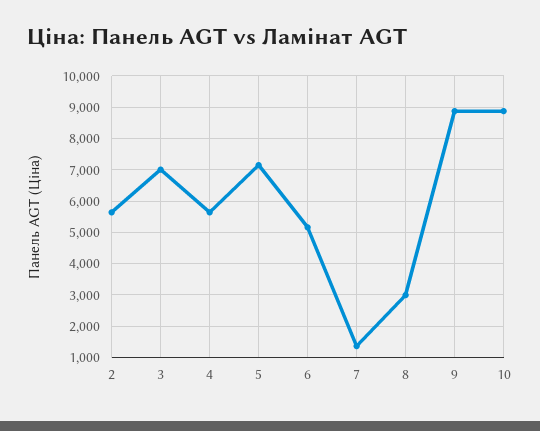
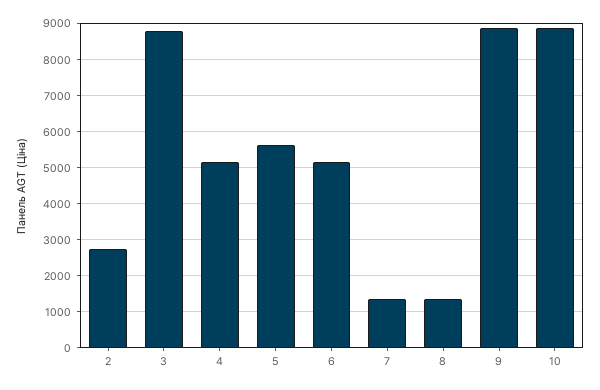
  {
-   "2": 5600,
+   "2": 2800,
-   "3": 7000,
+   "3": 8800,
-   "4": 5600,
+   "4": 5200,
-   "5": 7200,
+   "5": 5600,
    "6": 5200,
    "7": 1400,
-   "8": 3000,
+   "8": 1400,
    "9": 8800,
    "10": 8800
  }

